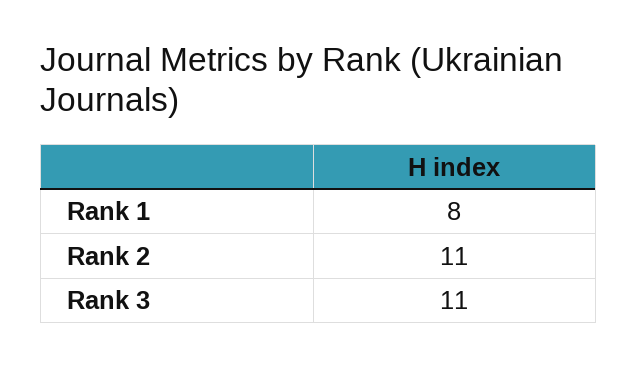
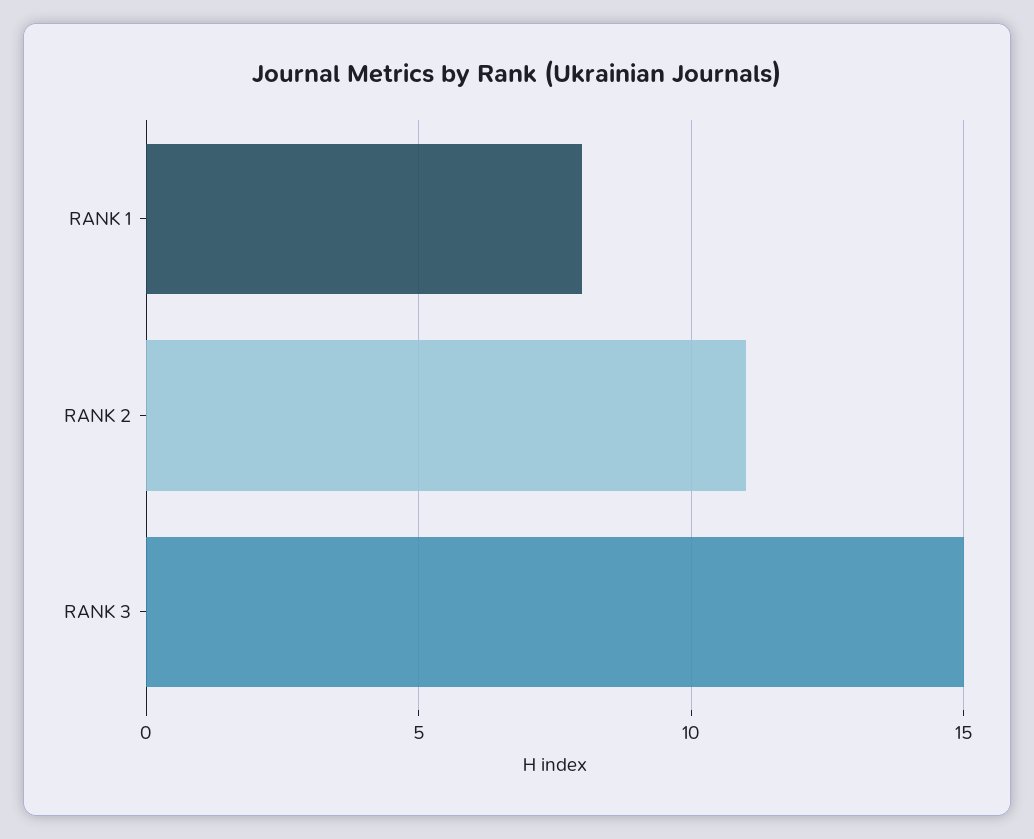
  {
    "Rank 1": 8,
    "Rank 2": 11,
-   "Rank 3": 11
+   "Rank 3": 15
  }

